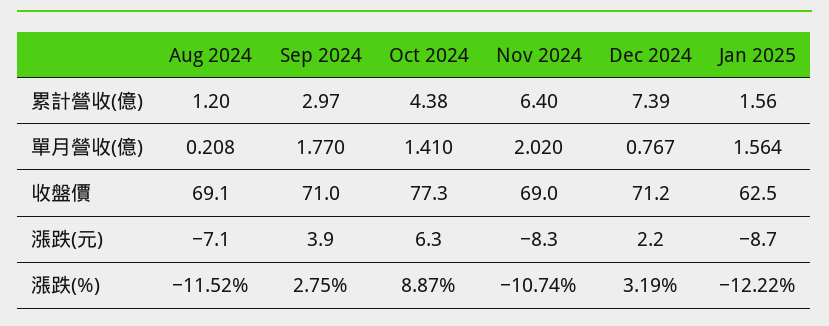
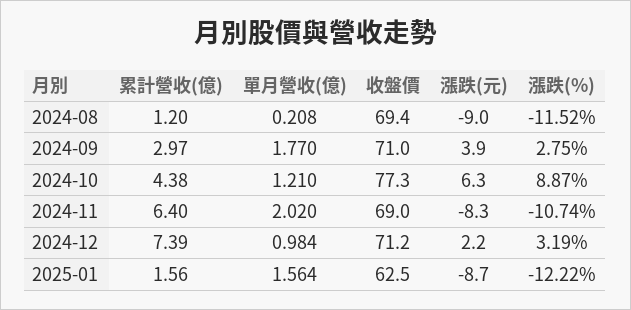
  {
    "Aug 2024": {
      "累計營收(億)": 1.2,
      "單月營收(億)": 0.208,
-     "收盤價": 69.1,
+     "收盤價": 69.4,
-     "漲跌(元)": -7.1,
+     "漲跌(元)": -9,
      "漲跌(%)": -11.52
    },
    "Sep 2024": {
      "累計營收(億)": 2.97,
      "單月營收(億)": 1.77,
      "收盤價": 71,
      "漲跌(元)": 3.9,
      "漲跌(%)": 2.75
    },
    "Oct 2024": {
      "累計營收(億)": 4.38,
-     "單月營收(億)": 1.41,
+     "單月營收(億)": 1.21,
      "收盤價": 77.3,
      "漲跌(元)": 6.3,
      "漲跌(%)": 8.87
    },
    "Nov 2024": {
      "累計營收(億)": 6.4,
      "單月營收(億)": 2.02,
      "收盤價": 69,
      "漲跌(元)": -8.3,
      "漲跌(%)": -10.74
    },
    "Dec 2024": {
      "累計營收(億)": 7.39,
-     "單月營收(億)": 0.767,
+     "單月營收(億)": 0.984,
      "收盤價": 71.2,
      "漲跌(元)": 2.2,
      "漲跌(%)": 3.19
    },
    "Jan 2025": {
      "累計營收(億)": 1.56,
      "單月營收(億)": 1.564,
      "收盤價": 62.5,
      "漲跌(元)": -8.7,
      "漲跌(%)": -12.22
    }
  }

